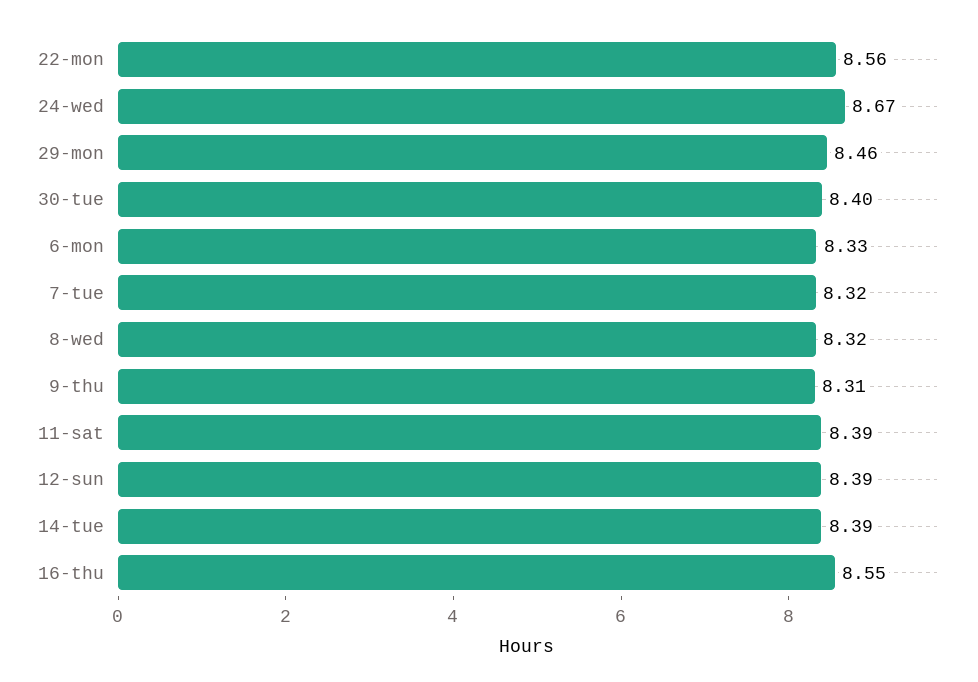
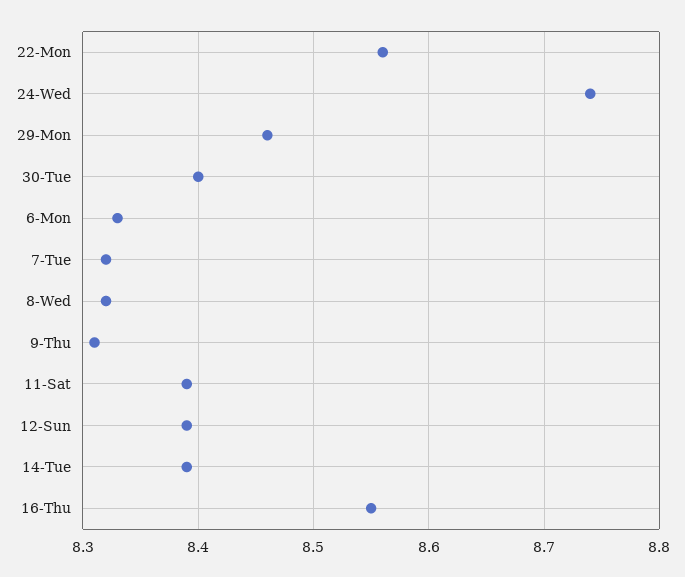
  {
    "22-mon": 8.56,
-   "24-wed": 8.67,
+   "24-wed": 8.74,
    "29-mon": 8.46,
    "30-tue": 8.4,
    "6-mon": 8.33,
    "7-tue": 8.32,
    "8-wed": 8.32,
    "9-thu": 8.31,
    "11-sat": 8.39,
    "12-sun": 8.39,
    "14-tue": 8.39,
    "16-thu": 8.55
  }

